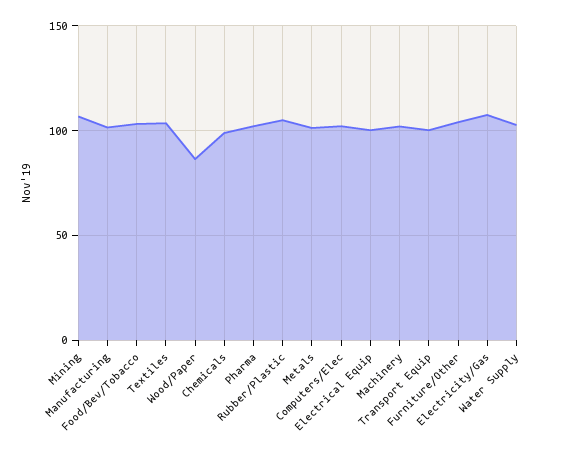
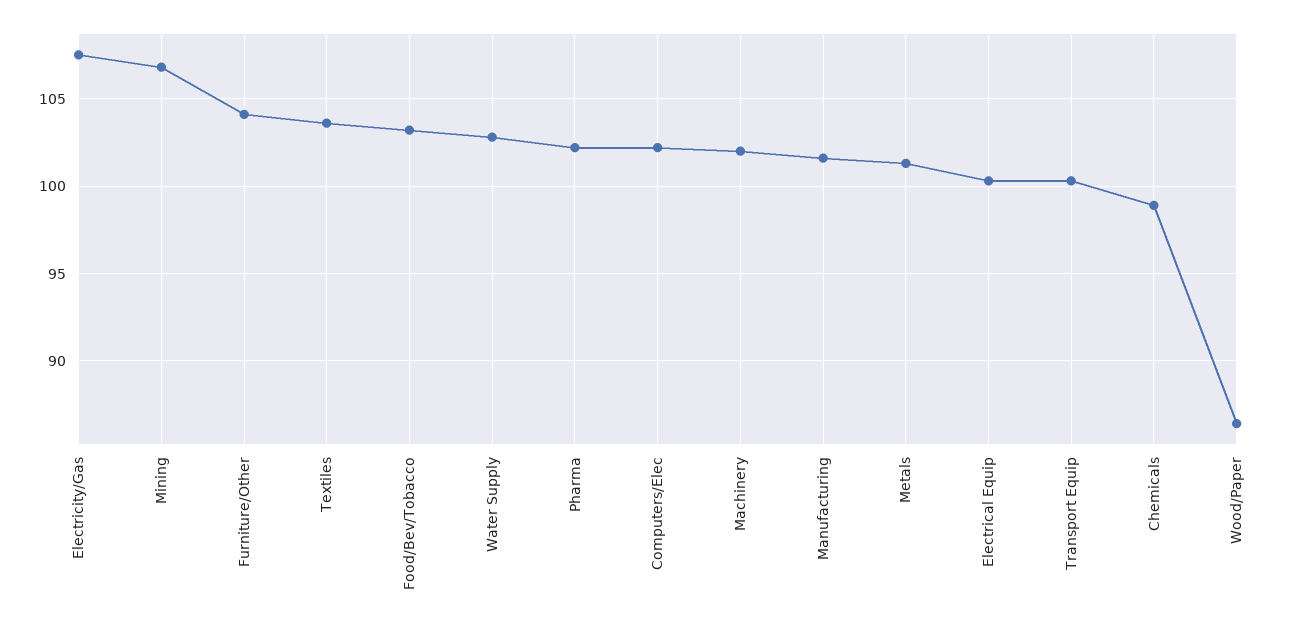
  {
    "Mining": 107,
    "Manufacturing": 101.5,
    "Food/Bev/Tobacco": 103,
    "Textiles": 103.5,
    "Wood/Paper": 86.5,
    "Chemicals": 99,
    "Pharma": 102,
-   "Rubber/Plastic": 105,
    "Metals": 101.5,
    "Computers/Elec": 102,
    "Electrical Equip": 100.5,
    "Machinery": 102,
    "Transport Equip": 100.5,
    "Furniture/Other": 104,
    "Electricity/Gas": 107.5,
    "Water Supply": 103
  }

